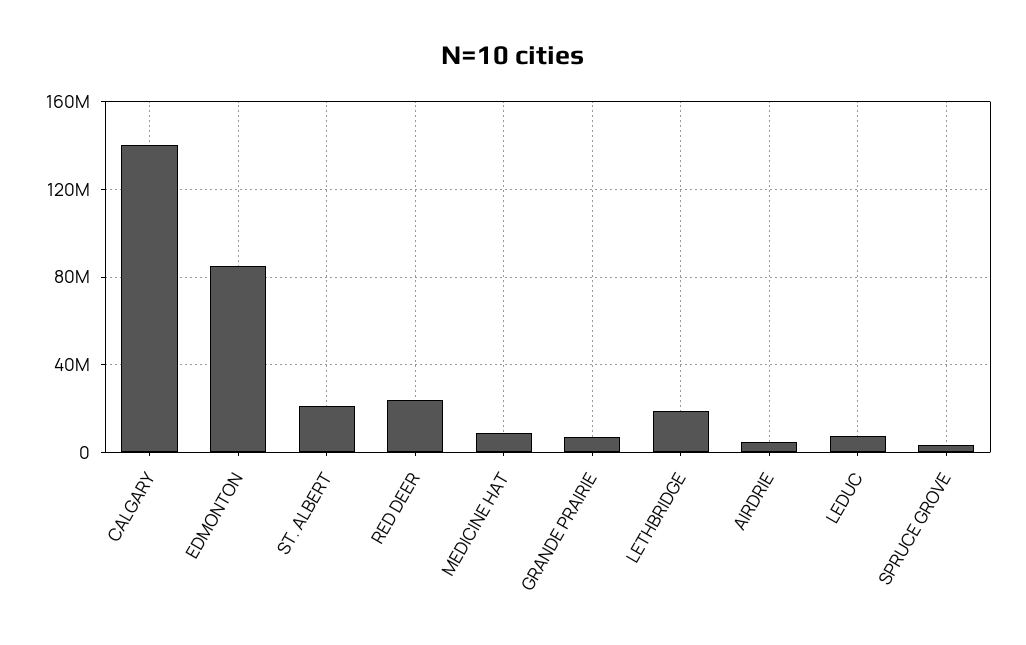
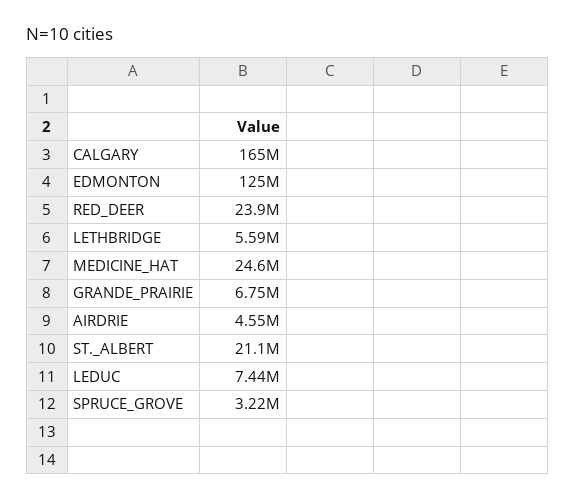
  {
-   "CALGARY": 140000000,
+   "CALGARY": 165000000,
-   "EDMONTON": 85000000,
+   "EDMONTON": 125000000,
    "ST. ALBERT": 21100000,
    "RED DEER": 23900000,
-   "MEDICINE HAT": 10000000,
+   "MEDICINE HAT": 24600000,
    "GRANDE PRAIRIE": 6750000,
-   "LETHBRIDGE": 20000000,
+   "LETHBRIDGE": 5590000,
    "AIRDRIE": 4550000,
    "LEDUC": 7440000,
    "SPRUCE GROVE": 3220000
  }

